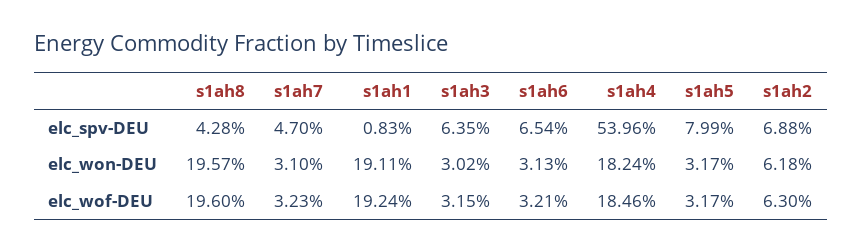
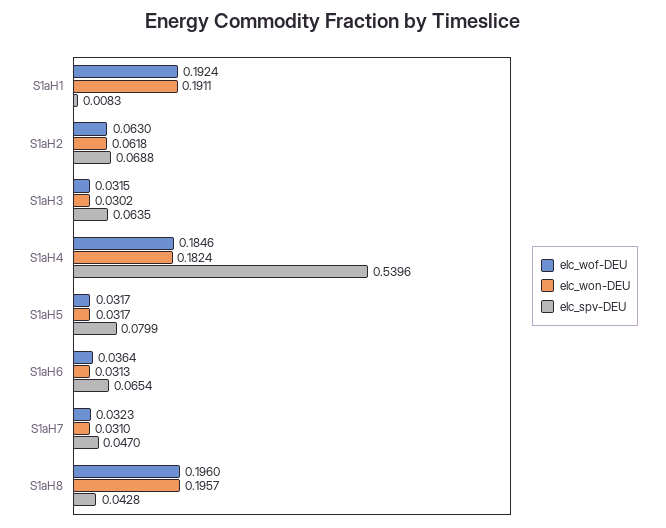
  {
    "elc_spv-DEU": {
      "s1ah8": 0.0428,
      "s1ah7": 0.047,
      "s1ah1": 0.0083,
      "s1ah3": 0.0635,
      "s1ah6": 0.0654,
      "s1ah4": 0.5396,
      "s1ah5": 0.0799,
      "s1ah2": 0.0688
    },
    "elc_won-DEU": {
      "s1ah8": 0.1957,
      "s1ah7": 0.031,
      "s1ah1": 0.1911,
      "s1ah3": 0.0302,
      "s1ah6": 0.0313,
      "s1ah4": 0.1824,
      "s1ah5": 0.0317,
      "s1ah2": 0.0618
    },
    "elc_wof-DEU": {
      "s1ah8": 0.196,
      "s1ah7": 0.0323,
      "s1ah1": 0.1924,
      "s1ah3": 0.0315,
-     "s1ah6": 0.0321,
+     "s1ah6": 0.0364,
      "s1ah4": 0.1846,
      "s1ah5": 0.0317,
      "s1ah2": 0.063
    }
  }

